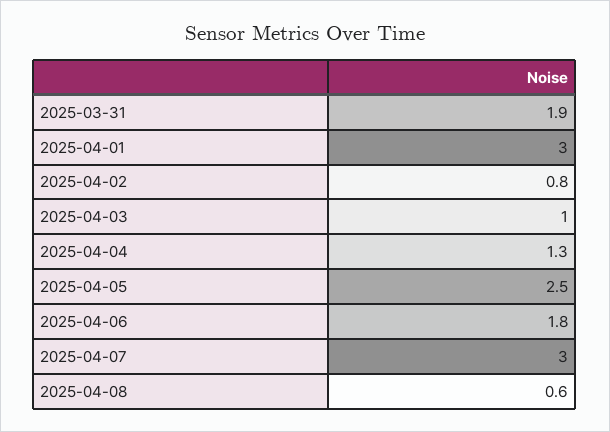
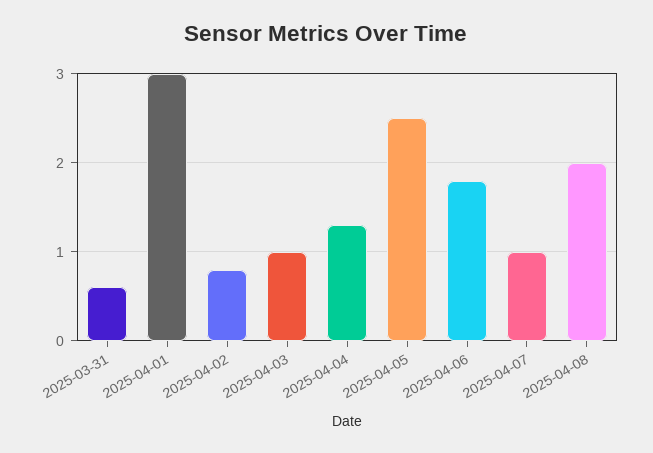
  {
-   "2025-03-31": 1.9,
+   "2025-03-31": 0.6,
    "2025-04-01": 3,
    "2025-04-02": 0.8,
    "2025-04-03": 1,
    "2025-04-04": 1.3,
    "2025-04-05": 2.5,
    "2025-04-06": 1.8,
-   "2025-04-07": 3,
+   "2025-04-07": 1,
-   "2025-04-08": 0.6
+   "2025-04-08": 2
  }

